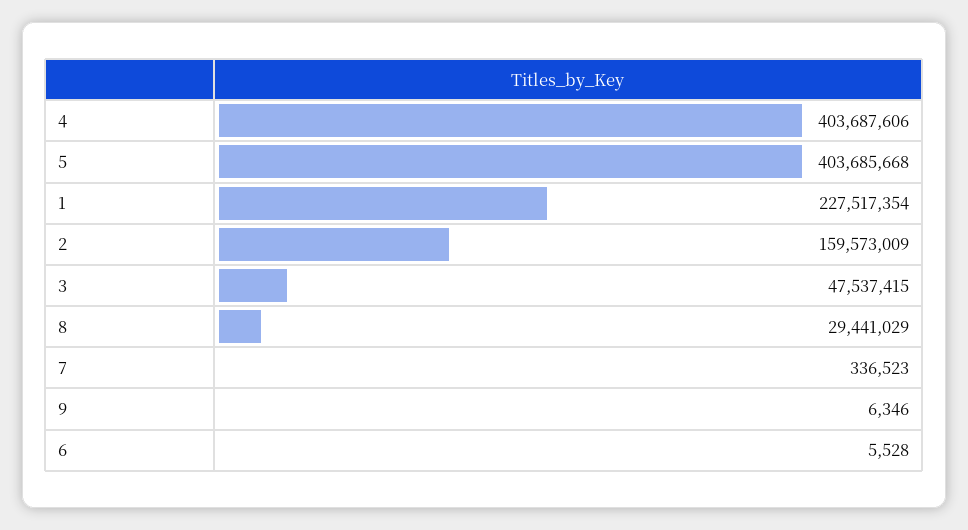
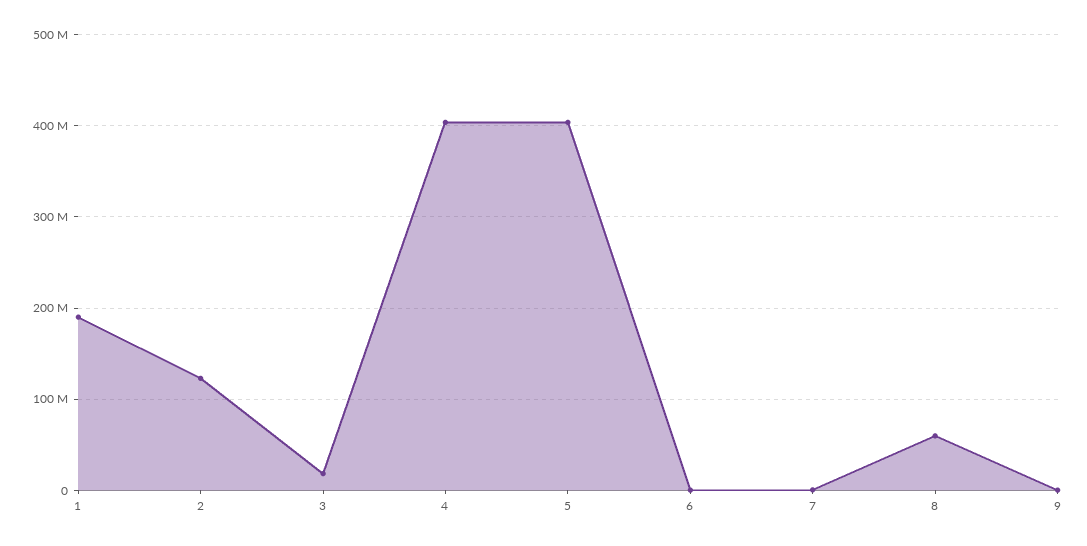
  {
    "4": 403687606,
    "5": 403685668,
-   "1": 227517354,
+   "1": 190000000,
-   "2": 159573009,
+   "2": 120000000,
-   "3": 47537415,
+   "3": 20000000,
-   "8": 29441029,
+   "8": 60000000,
    "7": 336523,
    "9": 6346,
    "6": 5528
  }

